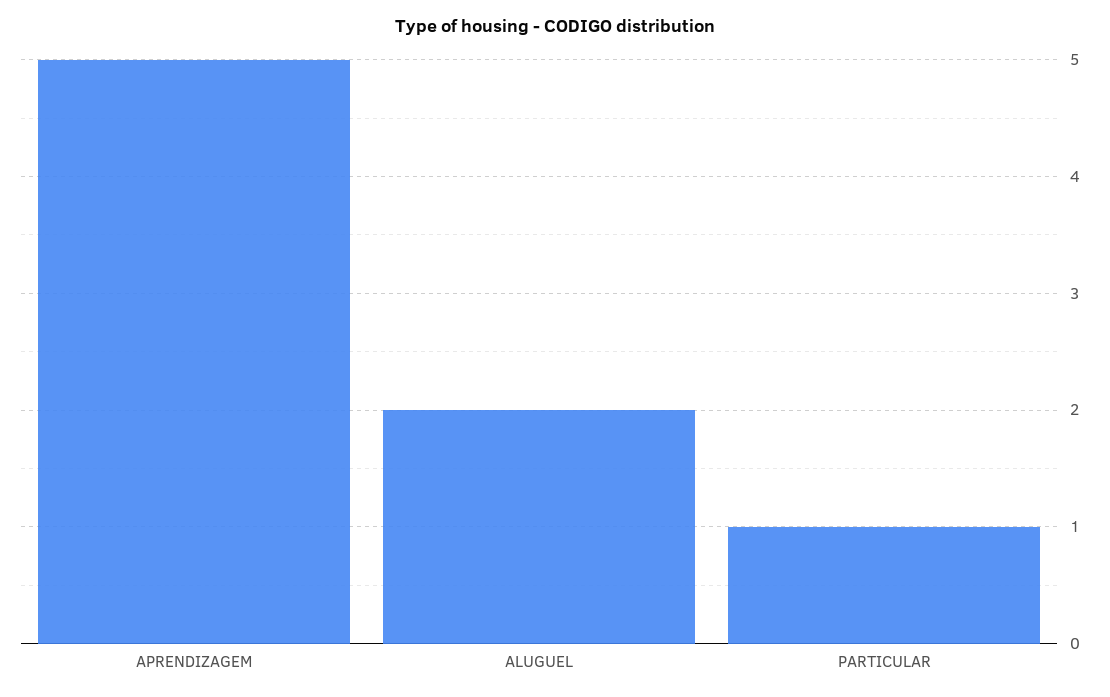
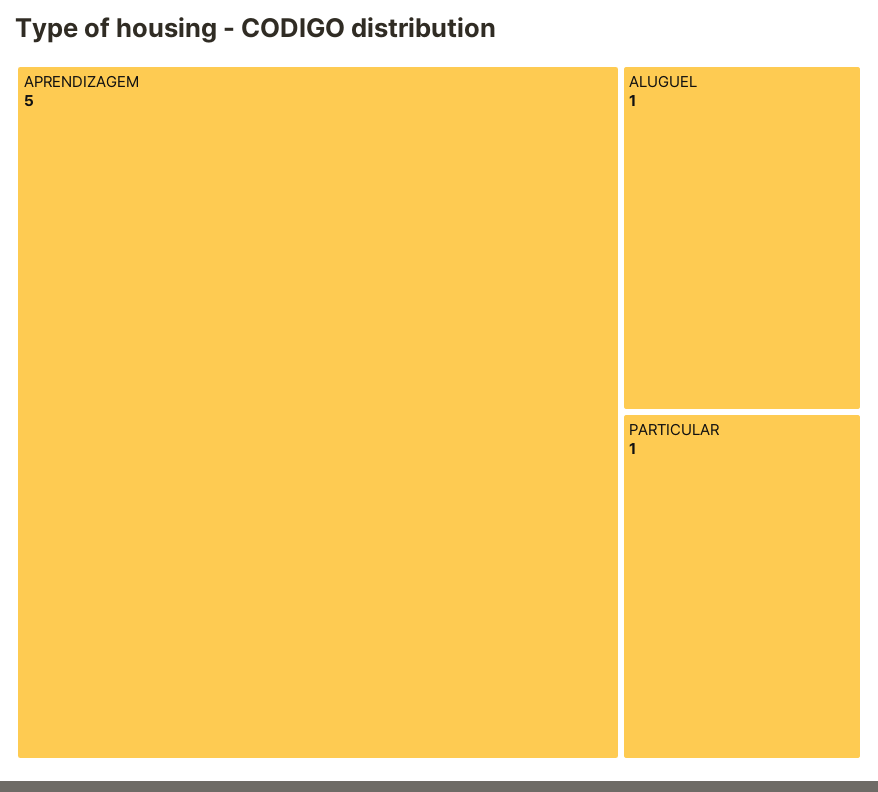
  {
    "APRENDIZAGEM": 5,
-   "ALUGUEL": 2,
+   "ALUGUEL": 1,
    "PARTICULAR": 1
  }

